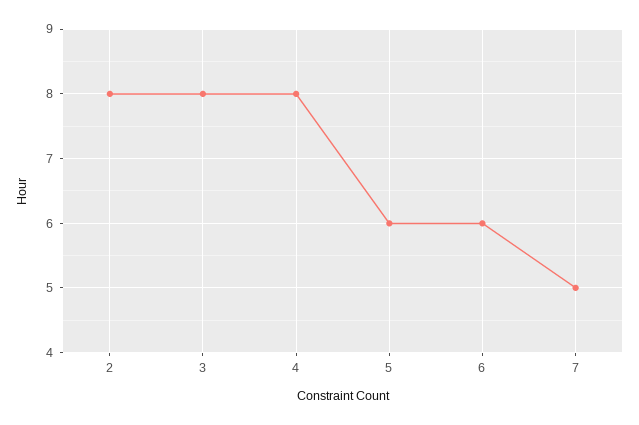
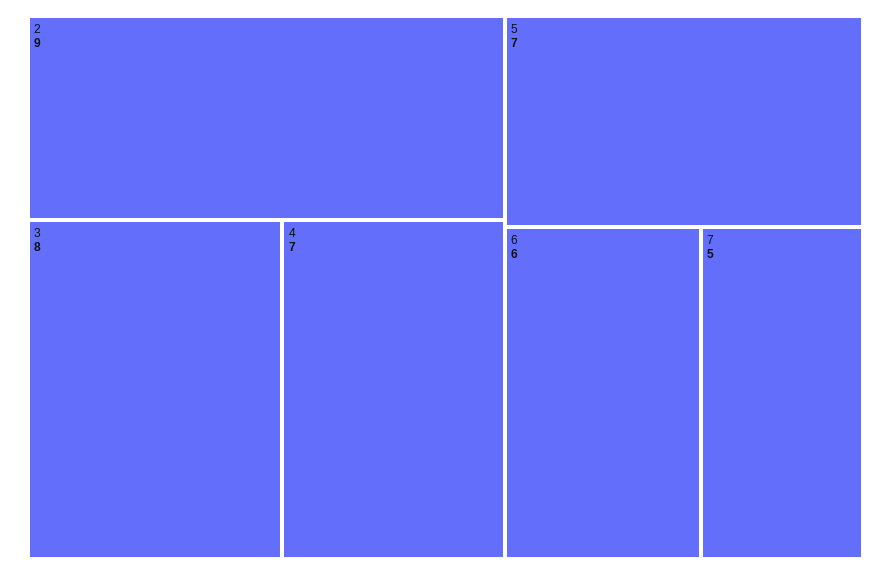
  {
-   "2": 8,
+   "2": 9,
    "3": 8,
-   "4": 8,
+   "4": 7,
-   "5": 6,
+   "5": 7,
    "6": 6,
    "7": 5
  }

